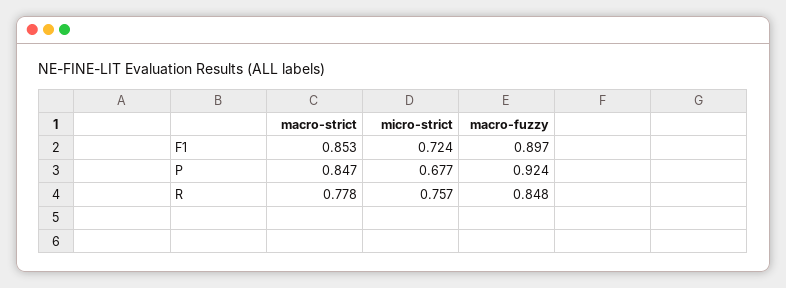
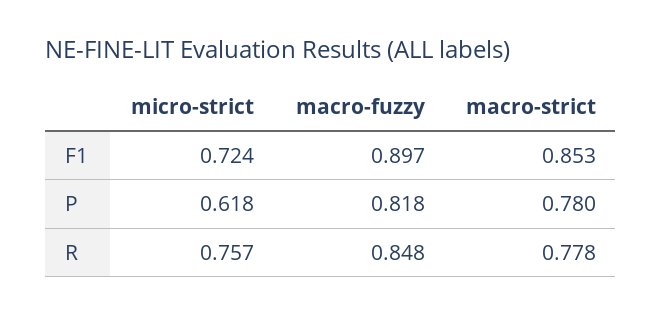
  {
    "macro-strict": {
      "F1": 0.853,
-     "P": 0.847,
+     "P": 0.78,
      "R": 0.778
    },
    "micro-strict": {
      "F1": 0.724,
-     "P": 0.677,
+     "P": 0.618,
      "R": 0.757
    },
    "macro-fuzzy": {
      "F1": 0.897,
-     "P": 0.924,
+     "P": 0.818,
      "R": 0.848
    }
  }

